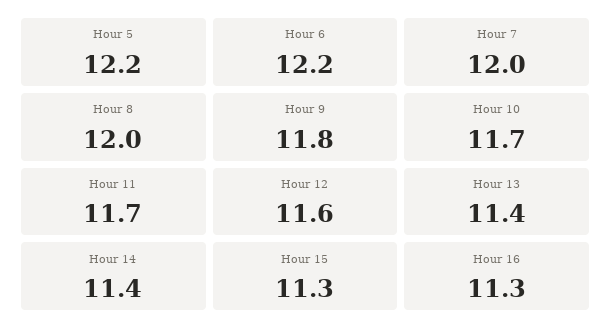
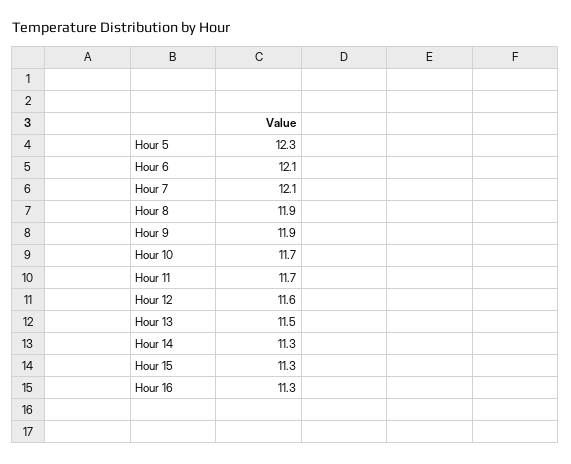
  {
-   "Hour 5": 12.2,
+   "Hour 5": 12.3,
-   "Hour 6": 12.2,
+   "Hour 6": 12.1,
-   "Hour 7": 12,
+   "Hour 7": 12.1,
-   "Hour 8": 12,
+   "Hour 8": 11.9,
-   "Hour 9": 11.8,
+   "Hour 9": 11.9,
    "Hour 10": 11.7,
    "Hour 11": 11.7,
    "Hour 12": 11.6,
-   "Hour 13": 11.4,
+   "Hour 13": 11.5,
-   "Hour 14": 11.4,
+   "Hour 14": 11.3,
    "Hour 15": 11.3,
    "Hour 16": 11.3
  }

